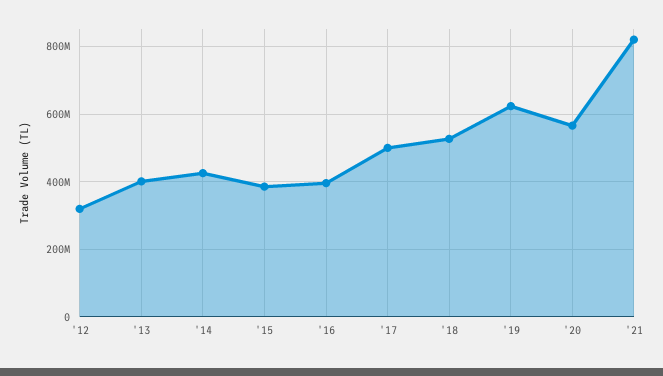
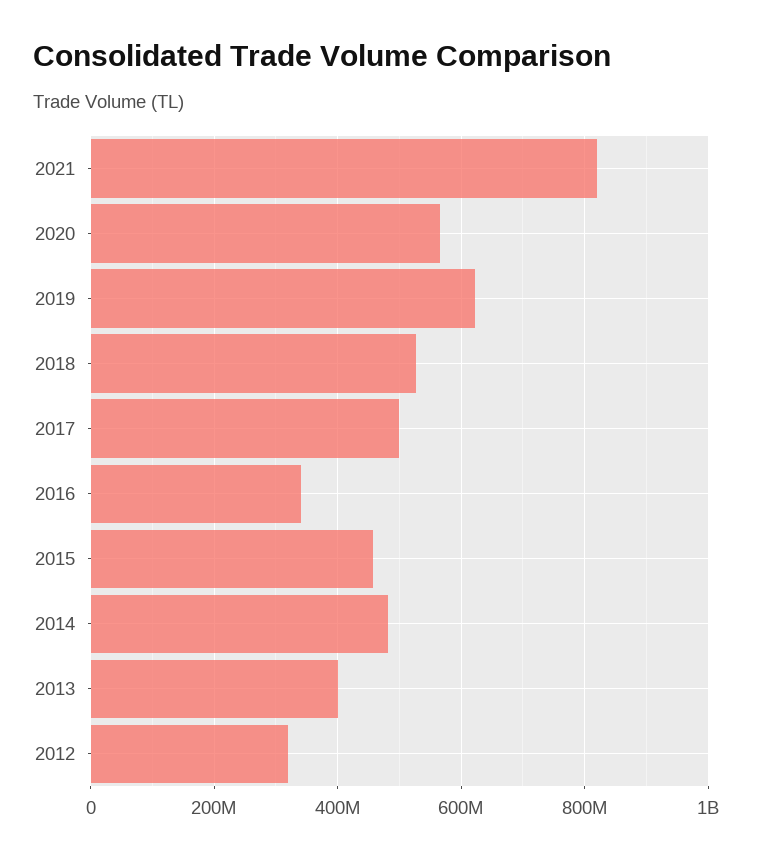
  {
    "'12": 320000000,
    "'13": 400000000,
-   "'14": 420000000,
+   "'14": 480000000,
-   "'15": 380000000,
+   "'15": 460000000,
-   "'16": 400000000,
+   "'16": 340000000,
    "'17": 500000000,
    "'18": 520000000,
    "'19": 620000000,
    "'20": 560000000,
    "'21": 820000000
  }

